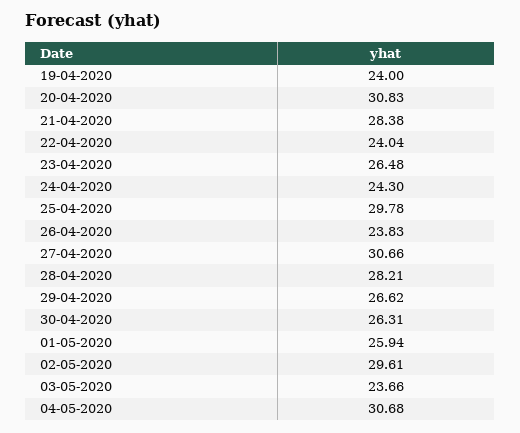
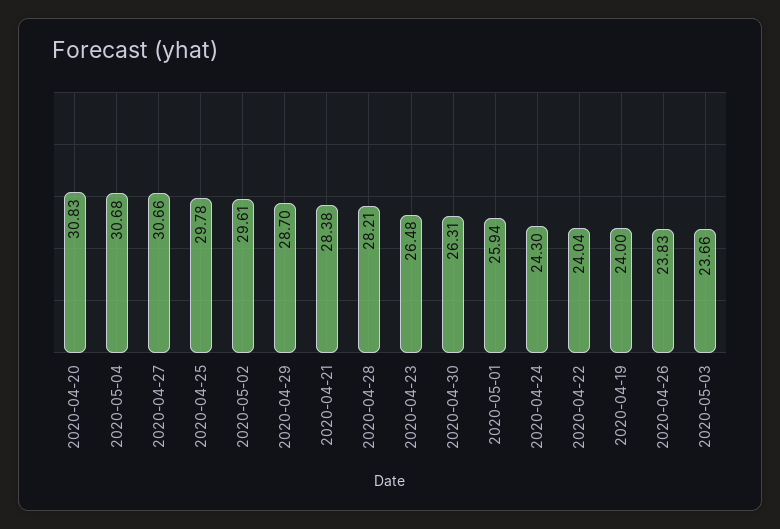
  {
    "19-04-2020": 24,
    "20-04-2020": 30.83,
    "21-04-2020": 28.38,
    "22-04-2020": 24.04,
    "23-04-2020": 26.48,
    "24-04-2020": 24.3,
    "25-04-2020": 29.78,
    "26-04-2020": 23.83,
    "27-04-2020": 30.66,
    "28-04-2020": 28.21,
-   "29-04-2020": 26.62,
+   "29-04-2020": 28.7,
    "30-04-2020": 26.31,
    "01-05-2020": 25.94,
    "02-05-2020": 29.61,
    "03-05-2020": 23.66,
    "04-05-2020": 30.68
  }

